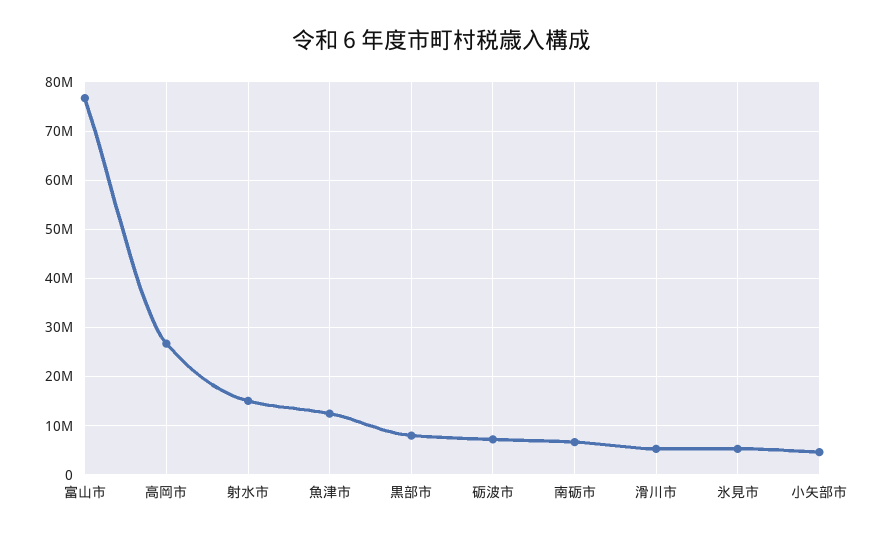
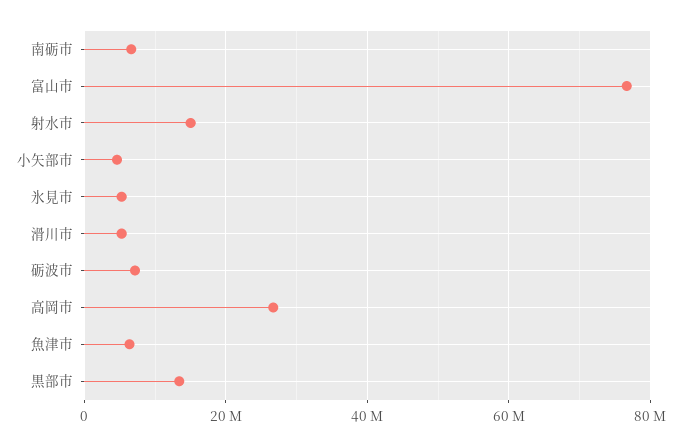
  {
    "富山市": 76000000,
    "高岡市": 26000000,
    "射水市": 16000000,
-   "魚津市": 12000000,
+   "魚津市": 6000000,
-   "黒部市": 8000000,
+   "黒部市": 14000000,
    "砺波市": 8000000,
    "南砺市": 6000000,
    "滑川市": 6000000,
    "氷見市": 6000000,
    "小矢部市": 4000000
  }

